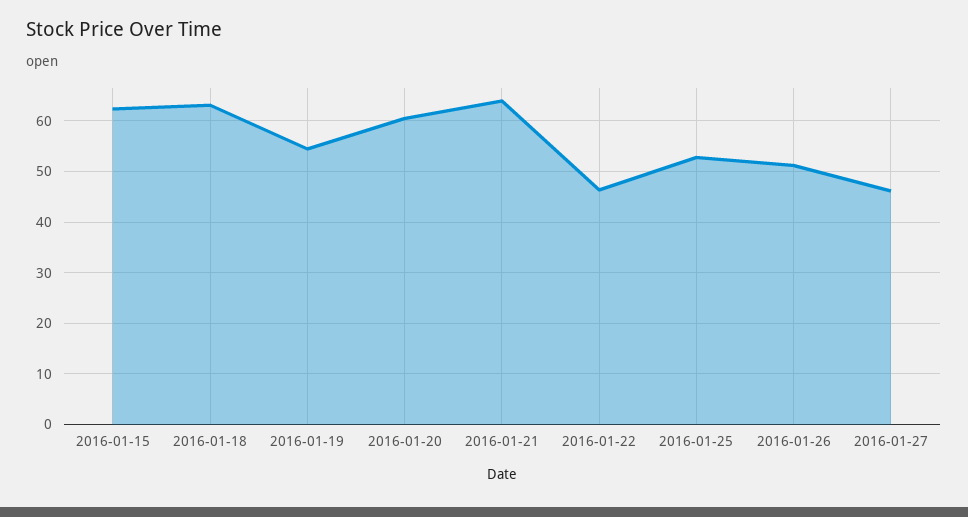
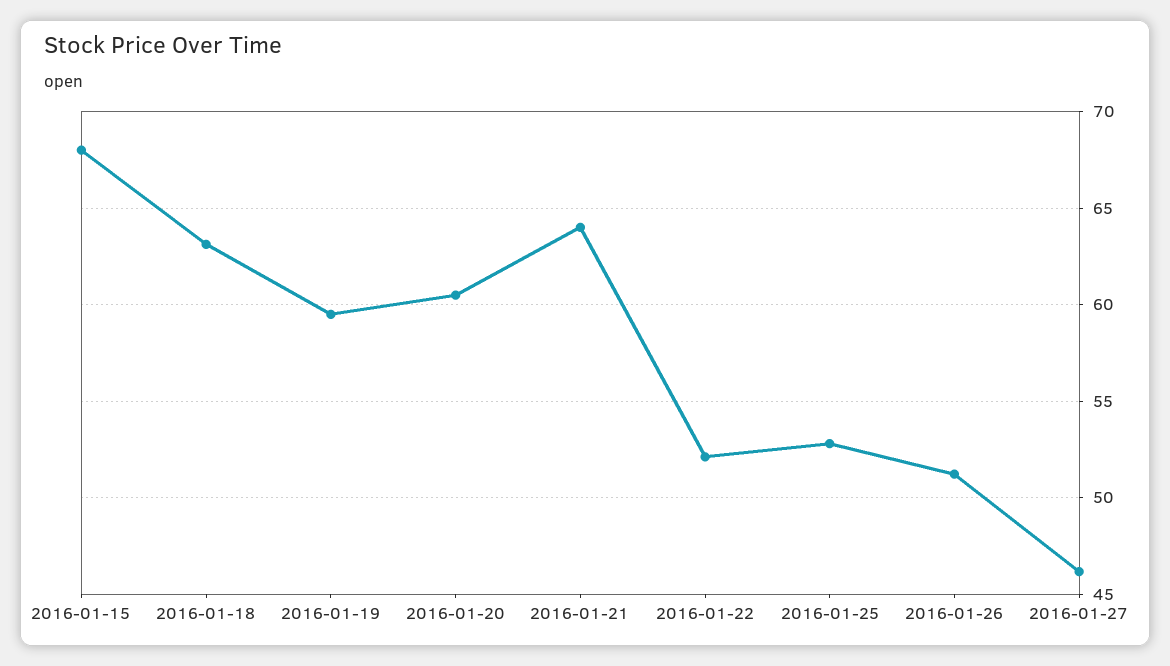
  {
-   "2016-01-15": 62,
+   "2016-01-15": 68,
    "2016-01-18": 63,
-   "2016-01-19": 54,
+   "2016-01-19": 59.5,
    "2016-01-20": 60.5,
    "2016-01-21": 64,
-   "2016-01-22": 46,
+   "2016-01-22": 52,
    "2016-01-25": 53,
    "2016-01-26": 51,
    "2016-01-27": 46
  }

